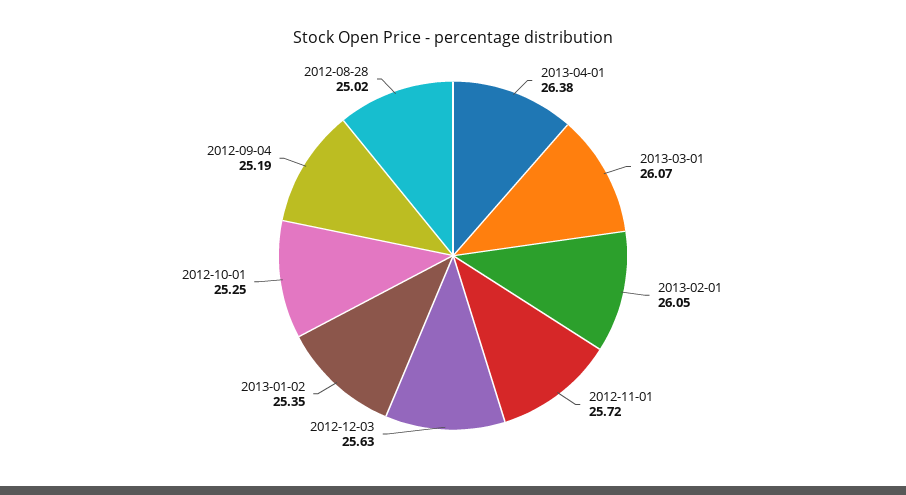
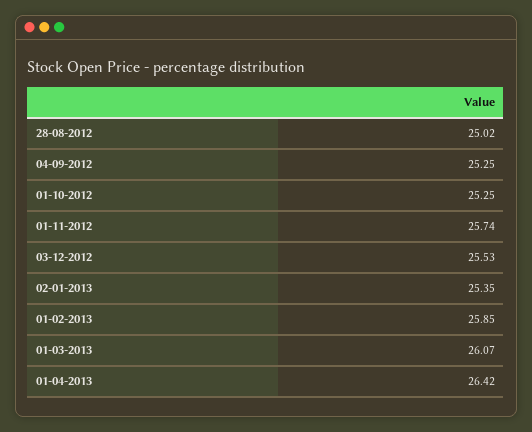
  {
-   "2013-04-01": 26.38,
+   "2013-04-01": 26.42,
    "2013-03-01": 26.07,
-   "2013-02-01": 26.05,
+   "2013-02-01": 25.85,
-   "2012-11-01": 25.72,
+   "2012-11-01": 25.74,
-   "2012-12-03": 25.63,
+   "2012-12-03": 25.53,
    "2013-01-02": 25.35,
    "2012-10-01": 25.25,
-   "2012-09-04": 25.19,
+   "2012-09-04": 25.25,
    "2012-08-28": 25.02
  }

